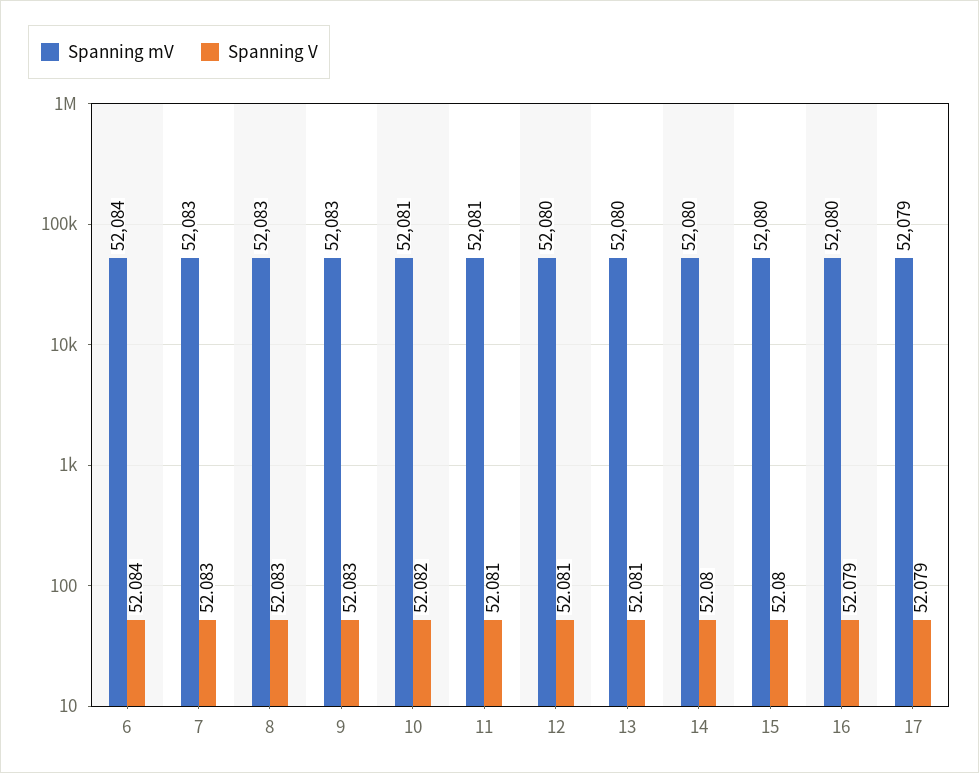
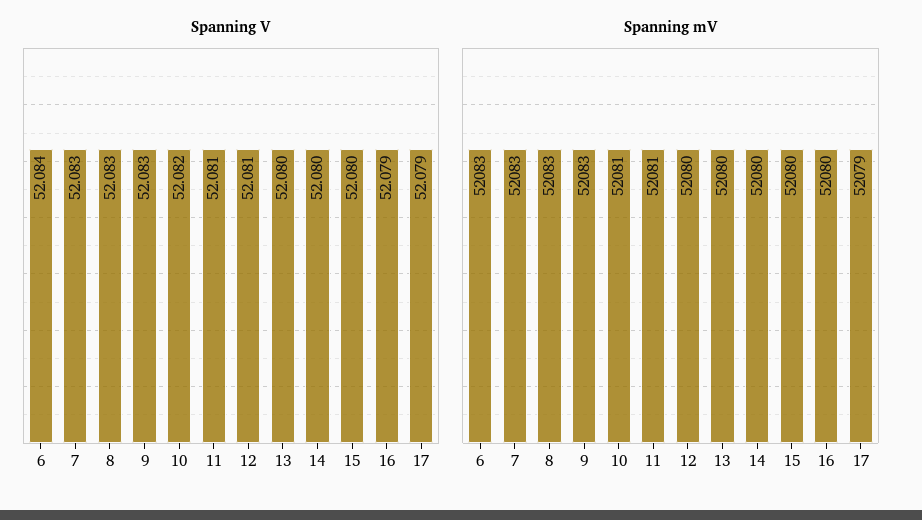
  {
    "Spanning mV": {
-     "6": 52084,
+     "6": 52083,
      "7": 52083,
      "8": 52083,
      "9": 52083,
      "10": 52081,
      "11": 52081,
      "12": 52080,
      "13": 52080,
      "14": 52080,
      "15": 52080,
      "16": 52080,
      "17": 52079
    },
    "Spanning V": {
      "6": 52.084,
      "7": 52.083,
      "8": 52.083,
      "9": 52.083,
      "10": 52.082,
      "11": 52.081,
      "12": 52.081,
-     "13": 52.081,
+     "13": 52.08,
      "14": 52.08,
      "15": 52.08,
      "16": 52.079,
      "17": 52.079
    }
  }

